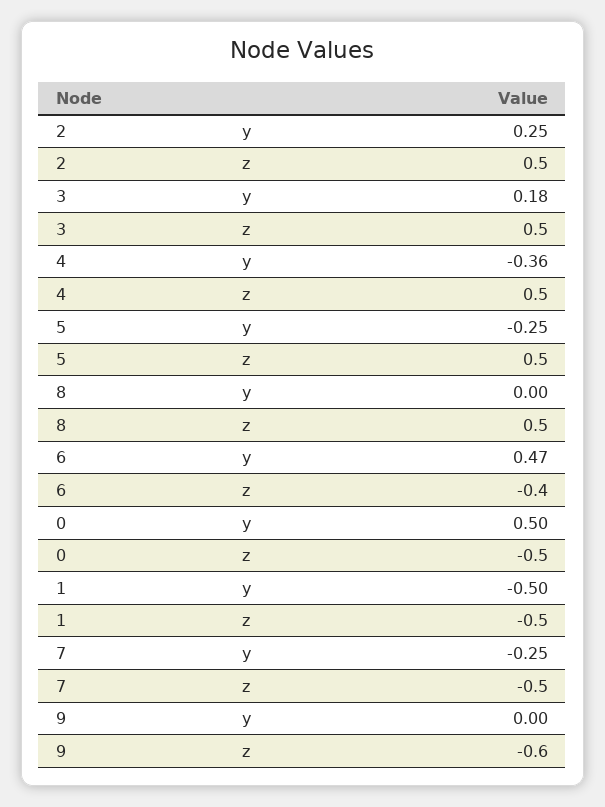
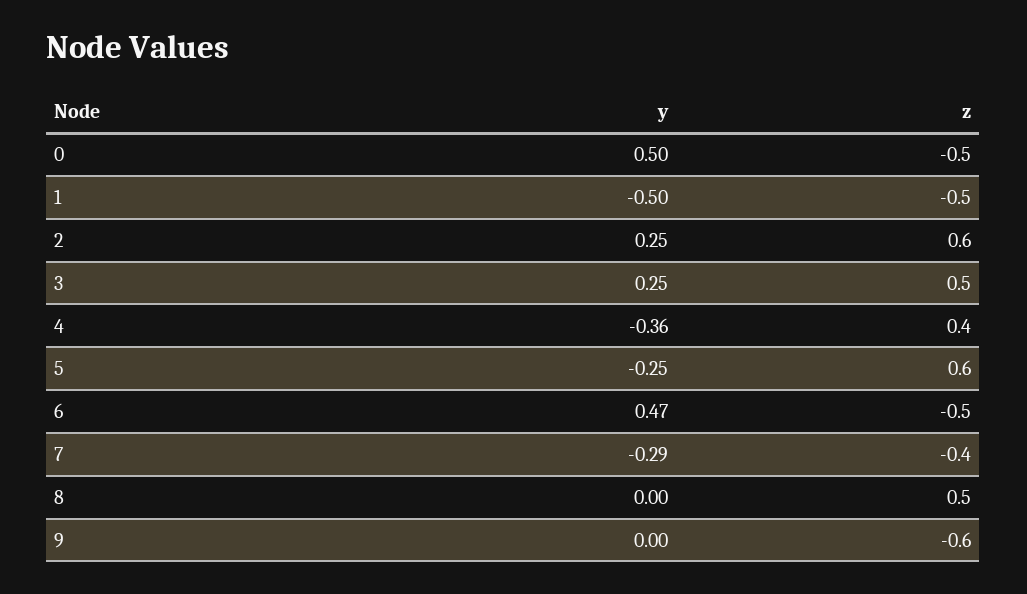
  {
    "2": {
      "y": 0.25,
-     "z": 0.5
+     "z": 0.6
    },
    "3": {
-     "y": 0.18,
+     "y": 0.25,
      "z": 0.5
    },
    "4": {
      "y": -0.36,
-     "z": 0.5
+     "z": 0.4
    },
    "5": {
      "y": -0.25,
-     "z": 0.5
+     "z": 0.6
    },
    "8": {
      "y": 0,
      "z": 0.5
    },
    "6": {
      "y": 0.47,
-     "z": -0.4
+     "z": -0.5
    },
    "0": {
      "y": 0.5,
      "z": -0.5
    },
    "1": {
      "y": -0.5,
      "z": -0.5
    },
    "7": {
-     "y": -0.25,
+     "y": -0.29,
-     "z": -0.5
+     "z": -0.4
    },
    "9": {
      "y": 0,
      "z": -0.6
    }
  }

